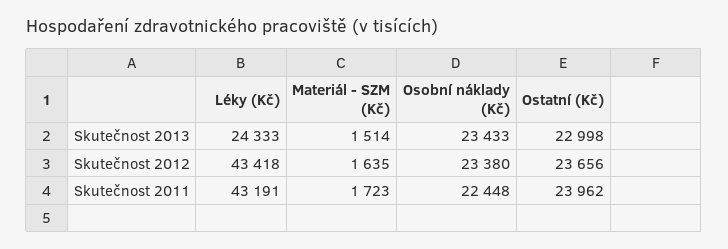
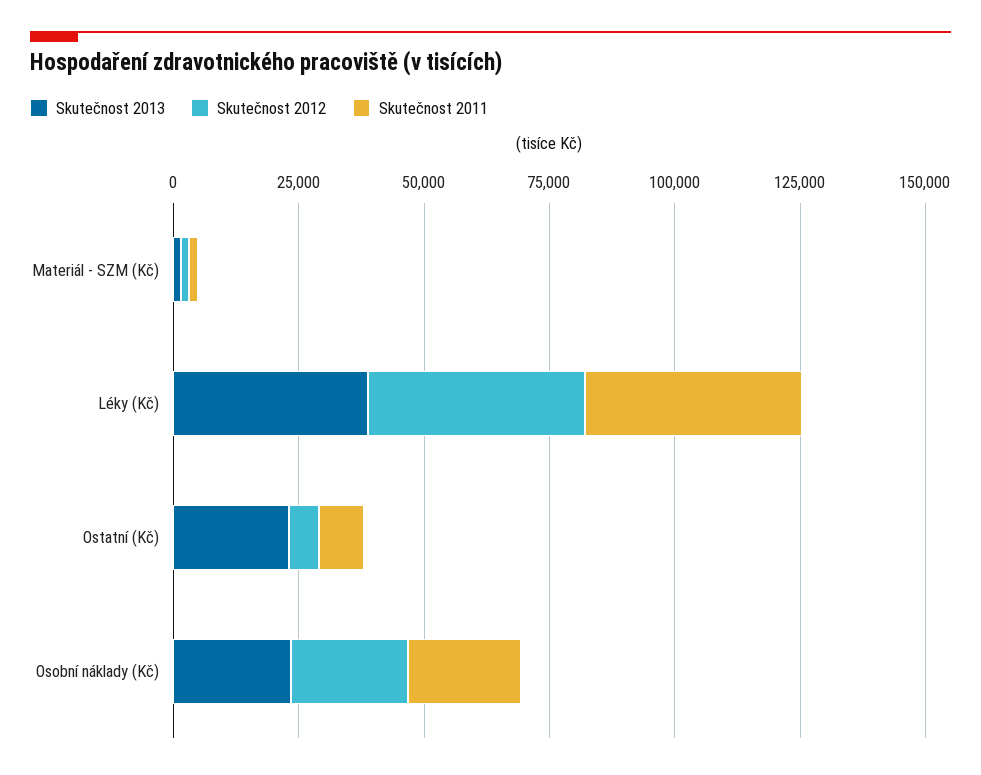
  {
    "Skutečnost 2013": {
-     "Léky (Kč)": 24333,
+     "Léky (Kč)": 40000,
      "Materiál - SZM (Kč)": 1514,
      "Osobní náklady (Kč)": 23433,
      "Ostatní (Kč)": 22998
    },
    "Skutečnost 2012": {
      "Léky (Kč)": 43418,
      "Materiál - SZM (Kč)": 1635,
      "Osobní náklady (Kč)": 23380,
-     "Ostatní (Kč)": 23656
+     "Ostatní (Kč)": 5000
    },
    "Skutečnost 2011": {
      "Léky (Kč)": 43191,
      "Materiál - SZM (Kč)": 1723,
      "Osobní náklady (Kč)": 22448,
-     "Ostatní (Kč)": 23962
+     "Ostatní (Kč)": 10000
    }
  }

